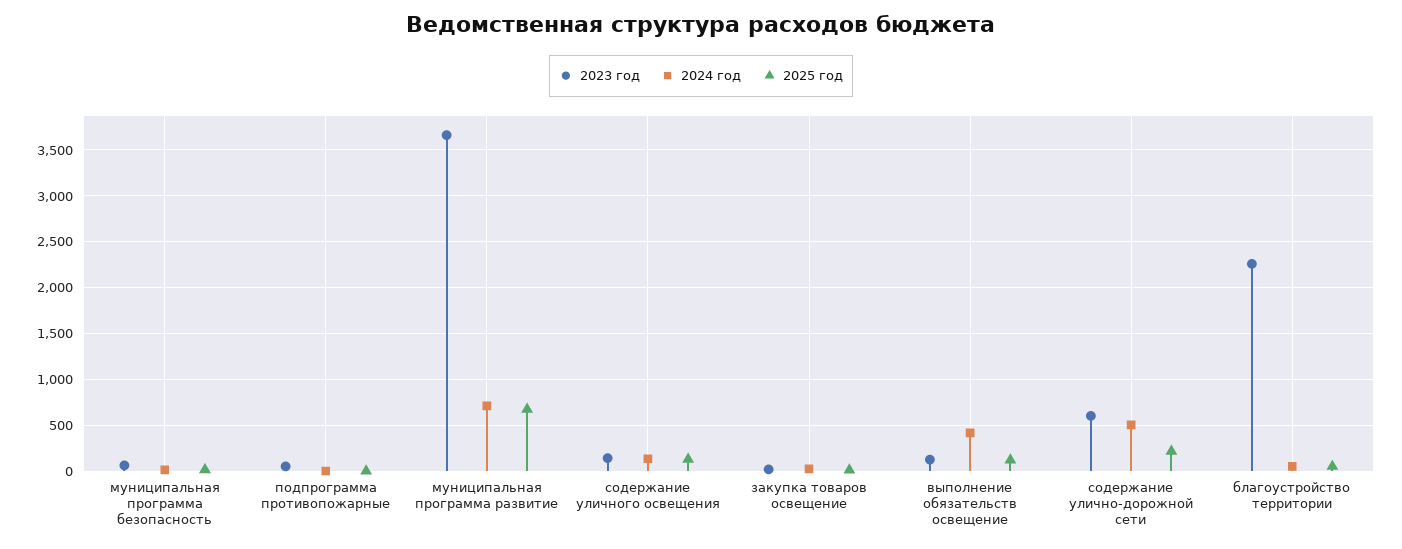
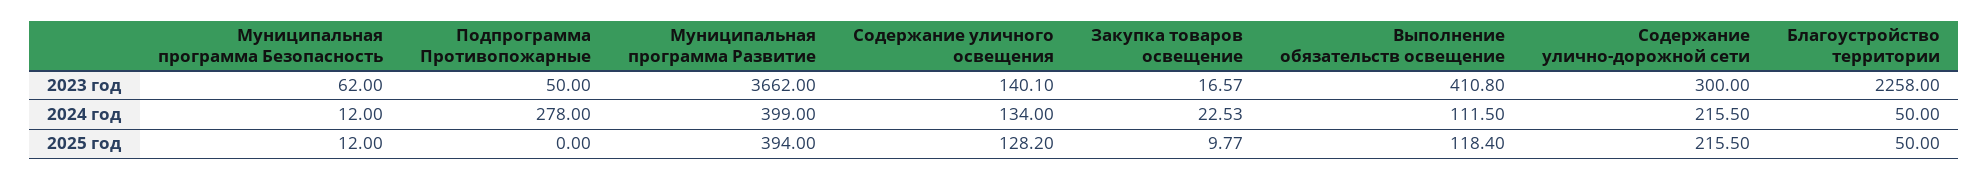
  {
    "2023 год": {
      "муниципальная программа безопасность": 62,
      "подпрограмма противопожарные": 50,
      "муниципальная программа развитие": 3662,
      "содержание уличного освещения": 140.1,
      "закупка товаров освещение": 16.57,
-     "выполнение обязательств освещение": 100,
+     "выполнение обязательств освещение": 410.8,
-     "содержание улично-дорожной сети": 600,
+     "содержание улично-дорожной сети": 300,
      "благоустройство территории": 2258
    },
    "2024 год": {
      "муниципальная программа безопасность": 12,
-     "подпрограмма противопожарные": 0,
+     "подпрограмма противопожарные": 278,
-     "муниципальная программа развитие": 700,
+     "муниципальная программа развитие": 399,
      "содержание уличного освещения": 134,
      "закупка товаров освещение": 22.53,
-     "выполнение обязательств освещение": 400,
+     "выполнение обязательств освещение": 111.5,
-     "содержание улично-дорожной сети": 500,
+     "содержание улично-дорожной сети": 215.5,
      "благоустройство территории": 50
    },
    "2025 год": {
      "муниципальная программа безопасность": 12,
      "подпрограмма противопожарные": 0,
-     "муниципальная программа развитие": 700,
+     "муниципальная программа развитие": 394,
      "содержание уличного освещения": 128.2,
      "закупка товаров освещение": 9.77,
      "выполнение обязательств освещение": 118.4,
      "содержание улично-дорожной сети": 215.5,
      "благоустройство территории": 50
    }
  }

